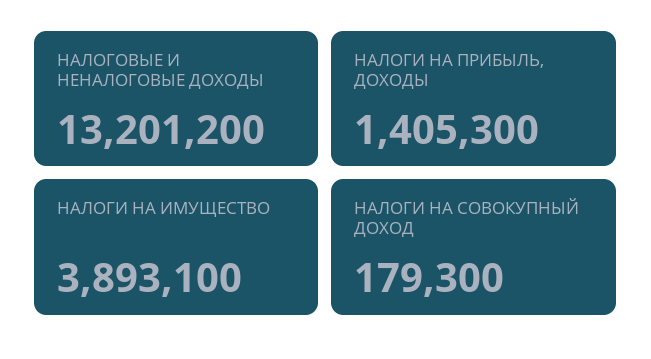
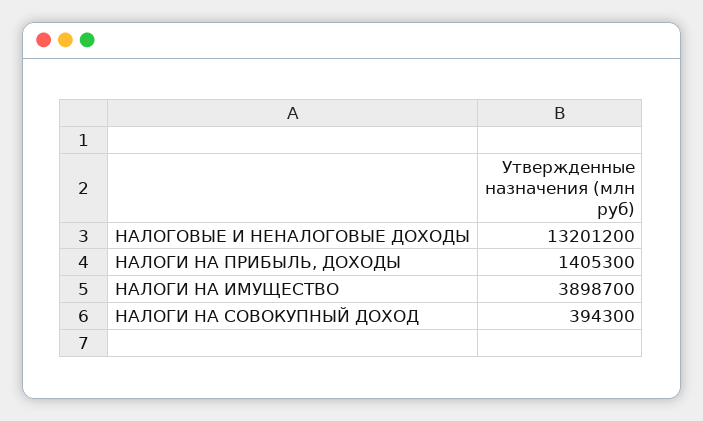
  {
    "НАЛОГОВЫЕ И НЕНАЛОГОВЫЕ ДОХОДЫ": 13201200,
    "НАЛОГИ НА ПРИБЫЛЬ, ДОХОДЫ": 1405300,
-   "НАЛОГИ НА ИМУЩЕСТВО": 3893100,
+   "НАЛОГИ НА ИМУЩЕСТВО": 3898700,
-   "НАЛОГИ НА СОВОКУПНЫЙ ДОХОД": 179300
+   "НАЛОГИ НА СОВОКУПНЫЙ ДОХОД": 394300
  }

